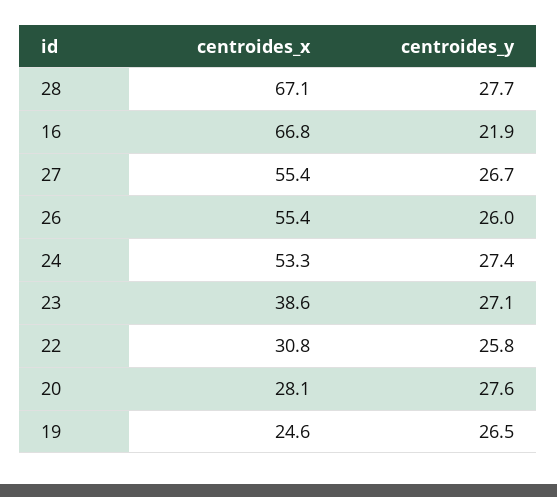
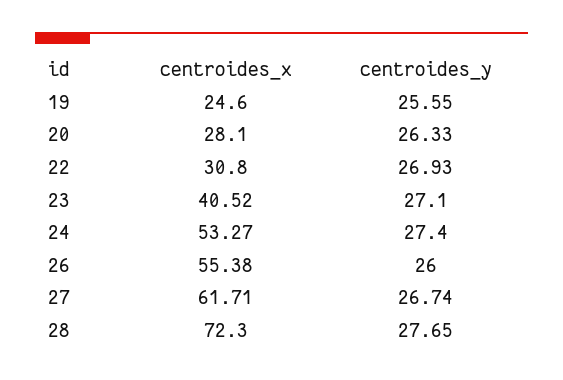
  {
    "centroides_x": {
-     "28": 67.1,
+     "28": 72.3,
-     "16": 66.8,
-     "27": 55.4,
+     "27": 61.71,
      "26": 55.38,
      "24": 53.27,
-     "23": 38.6,
+     "23": 40.52,
      "22": 30.8,
      "20": 28.1,
      "19": 24.6
    },
    "centroides_y": {
      "28": 27.65,
-     "16": 21.9,
      "27": 26.74,
      "26": 26,
      "24": 27.4,
      "23": 27.1,
-     "22": 25.8,
+     "22": 26.93,
-     "20": 27.6,
+     "20": 26.33,
-     "19": 26.5
+     "19": 25.55
    }
  }

